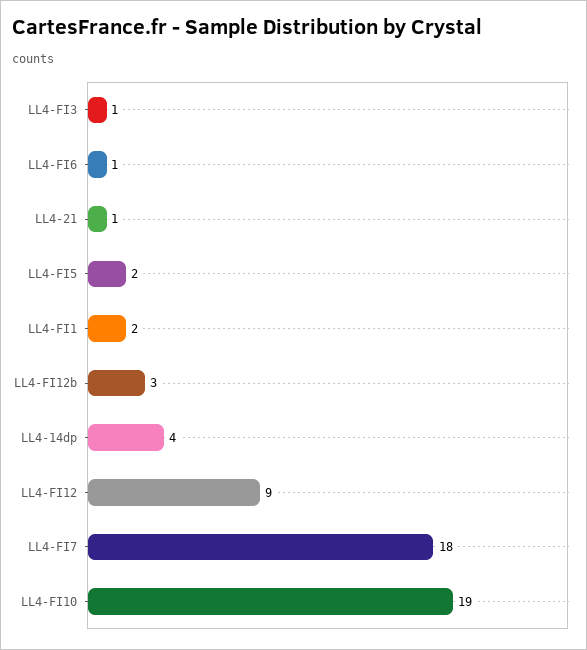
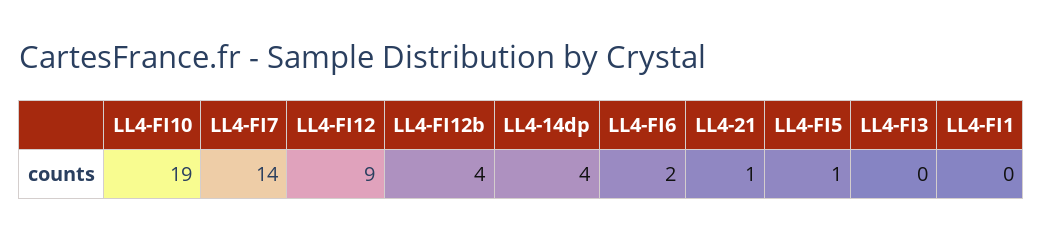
  {
-   "LL4-FI3": 1,
+   "LL4-FI3": 0,
-   "LL4-FI6": 1,
+   "LL4-FI6": 2,
    "LL4-21": 1,
-   "LL4-FI5": 2,
+   "LL4-FI5": 1,
-   "LL4-FI1": 2,
+   "LL4-FI1": 0,
-   "LL4-FI12b": 3,
+   "LL4-FI12b": 4,
    "LL4-14dp": 4,
    "LL4-FI12": 9,
-   "LL4-FI7": 18,
+   "LL4-FI7": 14,
    "LL4-FI10": 19
  }

